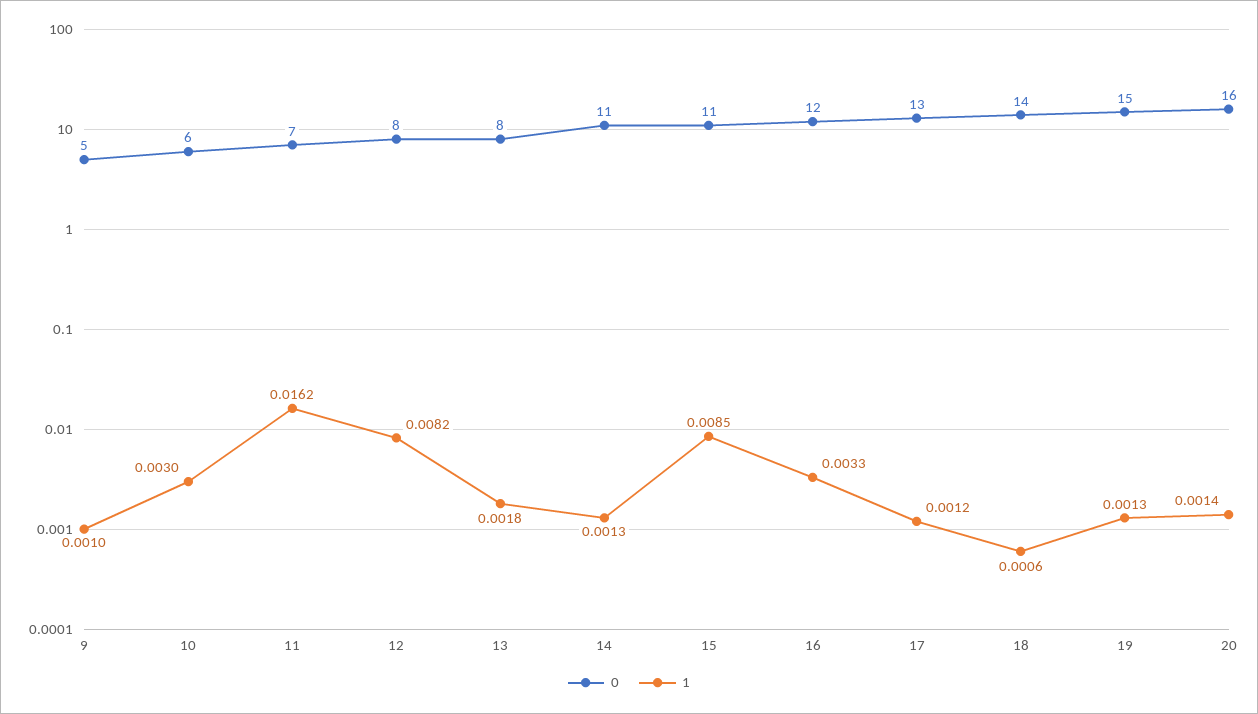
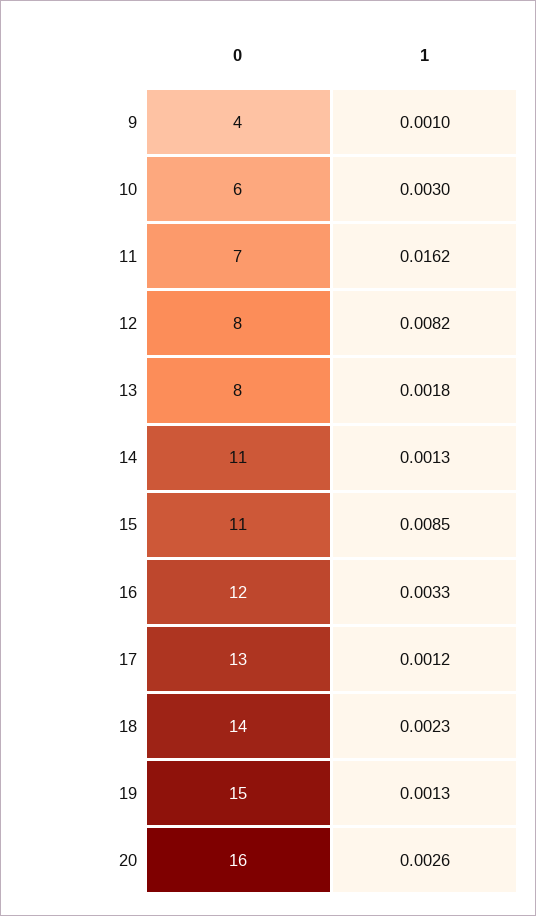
  {
    "0": {
-     "9": 5,
+     "9": 4,
      "10": 6,
      "11": 7,
      "12": 8,
      "13": 8,
      "14": 11,
      "15": 11,
      "16": 12,
      "17": 13,
      "18": 14,
      "19": 15,
      "20": 16
    },
    "1": {
      "9": 0.001,
      "10": 0.003,
      "11": 0.0162,
      "12": 0.0082,
      "13": 0.0018,
      "14": 0.0013,
      "15": 0.0085,
      "16": 0.0033,
      "17": 0.0012,
-     "18": 0.0006,
+     "18": 0.0023,
      "19": 0.0013,
-     "20": 0.0014
+     "20": 0.0026
    }
  }

